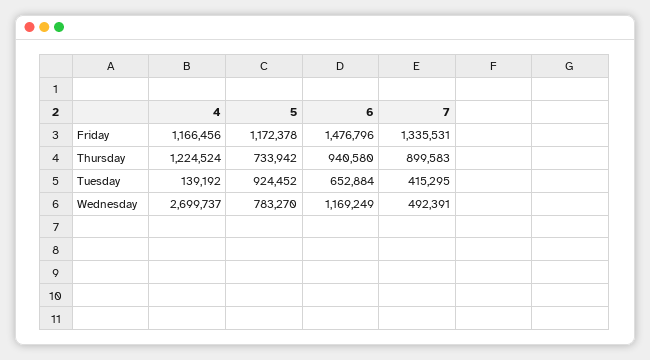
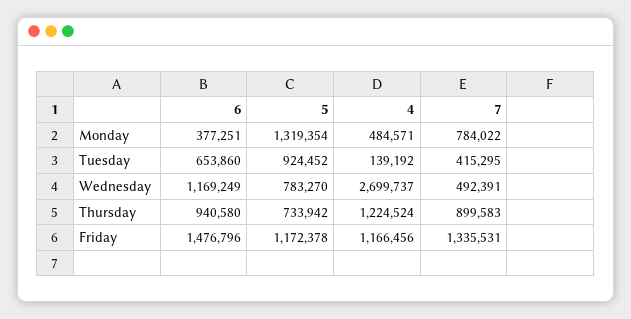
  {
    "4": {
      "Friday": 1166456,
      "Thursday": 1224524,
      "Tuesday": 139192,
-     "Wednesday": 2699737
+     "Wednesday": 2699737,
+     "Monday": 484571
    },
    "5": {
      "Friday": 1172378,
      "Thursday": 733942,
      "Tuesday": 924452,
-     "Wednesday": 783270
+     "Wednesday": 783270,
+     "Monday": 1319354
    },
    "6": {
      "Friday": 1476796,
      "Thursday": 940580,
-     "Tuesday": 652884,
+     "Tuesday": 653860,
-     "Wednesday": 1169249
+     "Wednesday": 1169249,
+     "Monday": 377251
    },
    "7": {
      "Friday": 1335531,
      "Thursday": 899583,
      "Tuesday": 415295,
-     "Wednesday": 492391
+     "Wednesday": 492391,
+     "Monday": 784022
    }
  }

